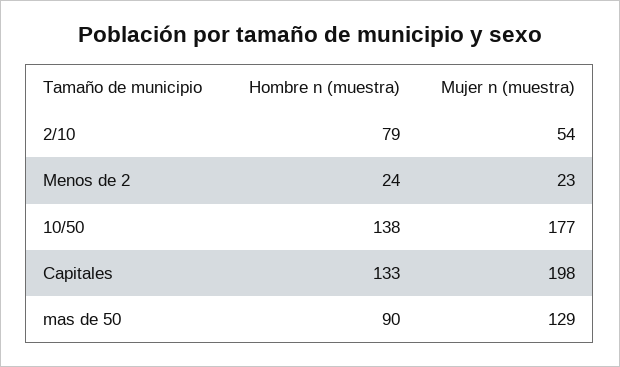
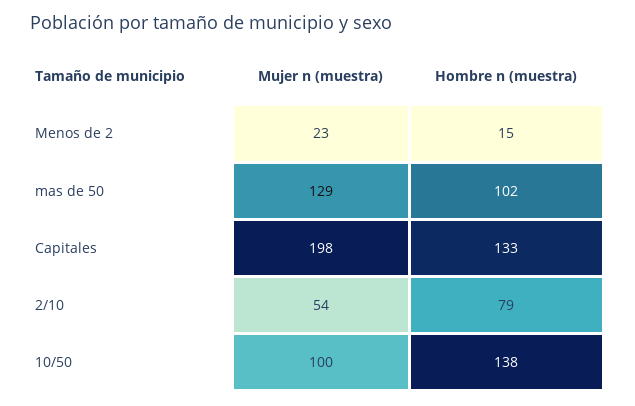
  {
    "Hombre n (muestra)": {
      "2/10": 79,
-     "Menos de 2": 24,
+     "Menos de 2": 15,
      "10/50": 138,
      "Capitales": 133,
-     "mas de 50": 90
+     "mas de 50": 102
    },
    "Mujer n (muestra)": {
      "2/10": 54,
      "Menos de 2": 23,
-     "10/50": 177,
+     "10/50": 100,
      "Capitales": 198,
      "mas de 50": 129
    }
  }

